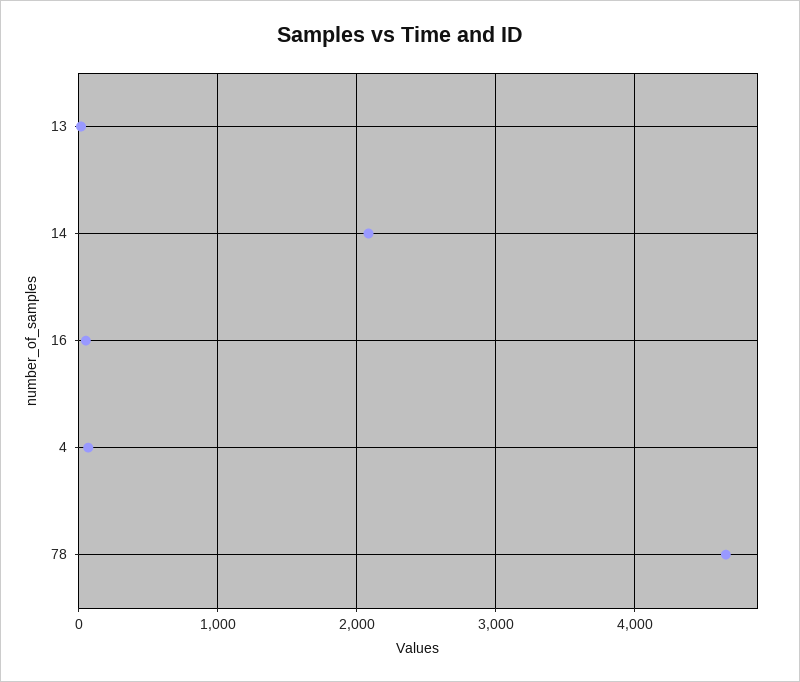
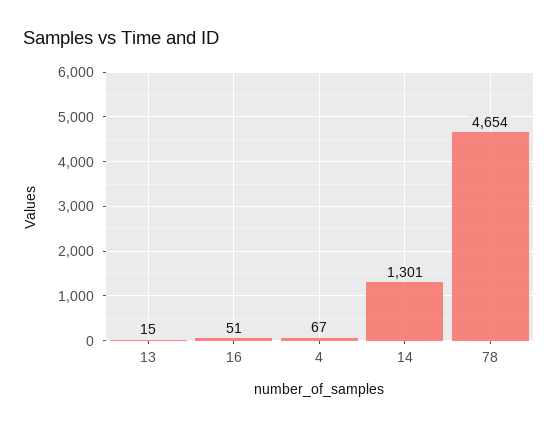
  {
    "13": 15,
-   "14": 2100,
+   "14": 1301,
    "16": 51,
    "4": 67,
    "78": 4654
  }

